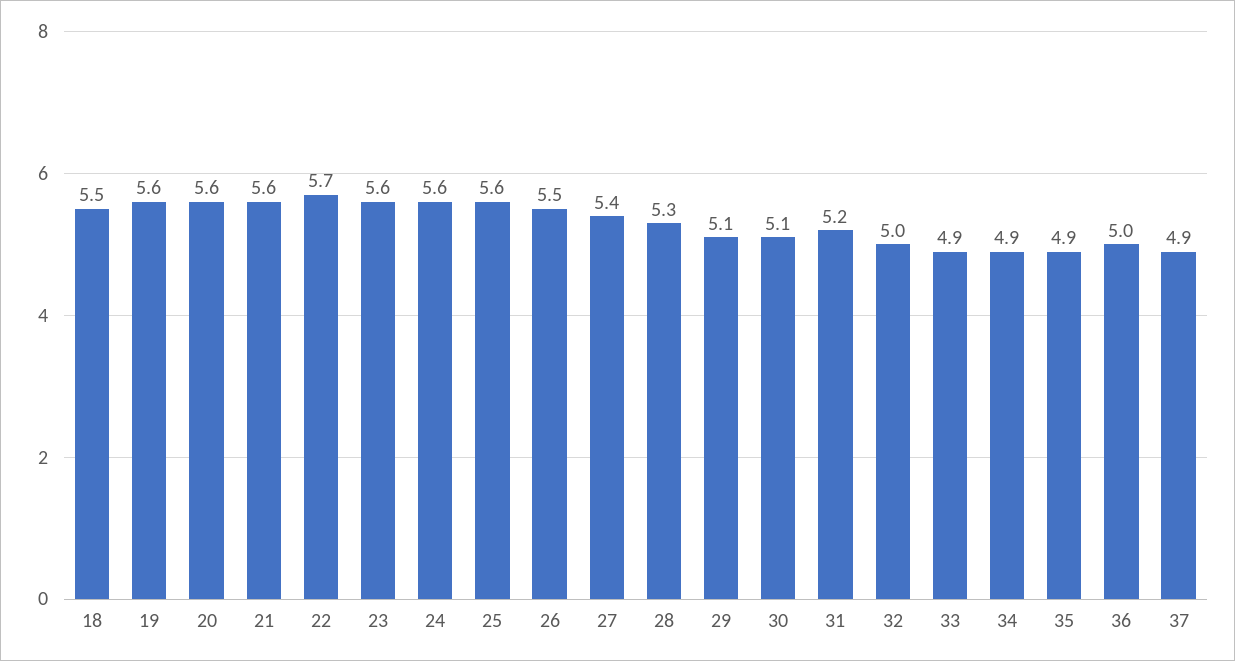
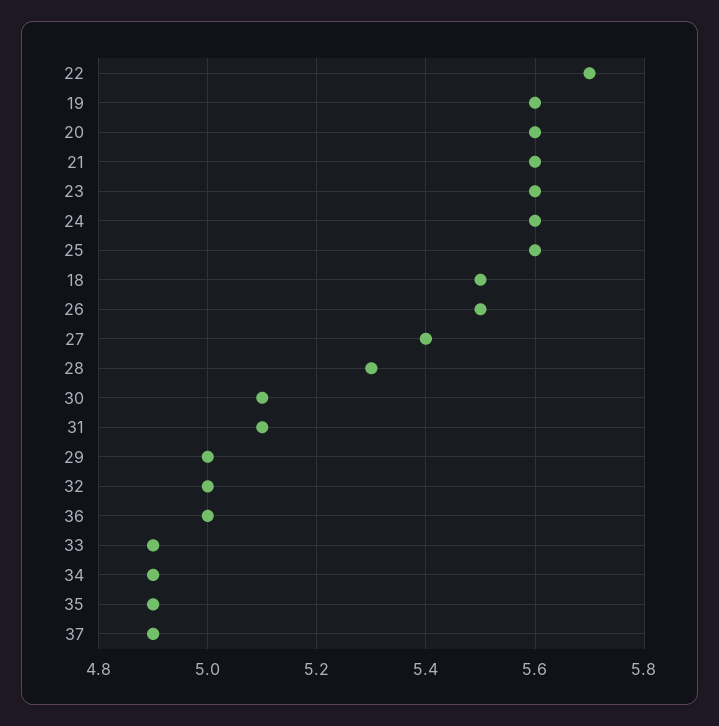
  {
    "18": 5.5,
    "19": 5.6,
    "20": 5.6,
    "21": 5.6,
    "22": 5.7,
    "23": 5.6,
    "24": 5.6,
    "25": 5.6,
    "26": 5.5,
    "27": 5.4,
    "28": 5.3,
-   "29": 5.1,
+   "29": 5,
    "30": 5.1,
-   "31": 5.2,
+   "31": 5.1,
    "32": 5,
    "33": 4.9,
    "34": 4.9,
    "35": 4.9,
    "36": 5,
    "37": 4.9
  }

